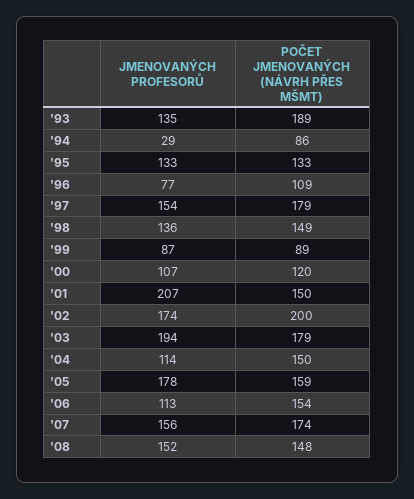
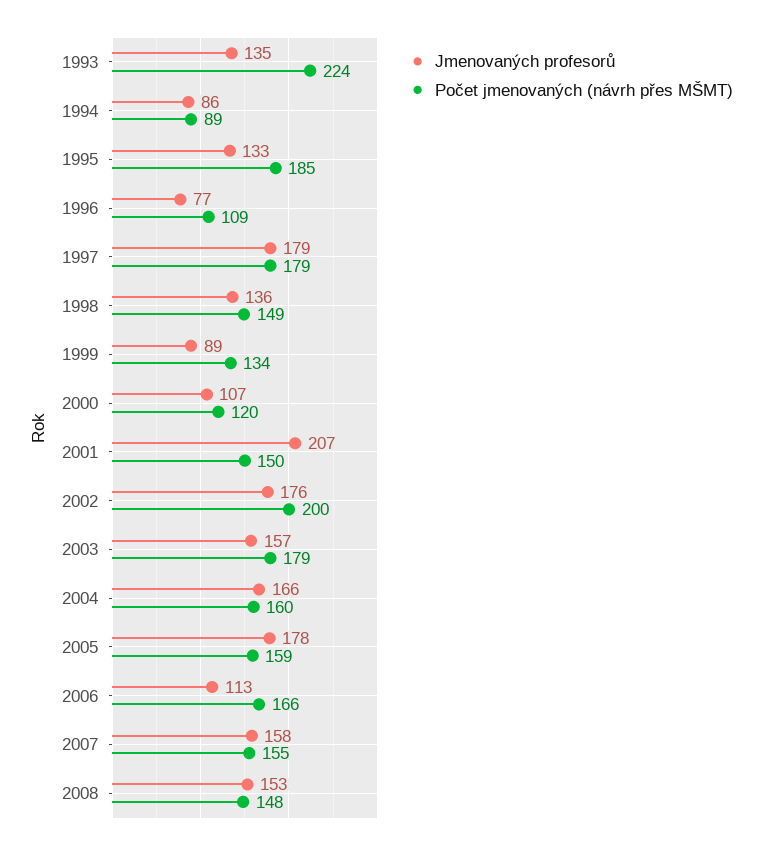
  {
    "JMENOVANÝCH PROFESORŮ": {
      "'93": 135,
-     "'94": 29,
+     "'94": 86,
      "'95": 133,
      "'96": 77,
-     "'97": 154,
+     "'97": 179,
      "'98": 136,
-     "'99": 87,
+     "'99": 89,
      "'00": 107,
      "'01": 207,
-     "'02": 174,
+     "'02": 176,
-     "'03": 194,
+     "'03": 157,
-     "'04": 114,
+     "'04": 166,
      "'05": 178,
      "'06": 113,
-     "'07": 156,
+     "'07": 158,
-     "'08": 152
+     "'08": 153
    },
    "POČET JMENOVANÝCH (NÁVRH PŘES MŠMT)": {
-     "'93": 189,
+     "'93": 224,
-     "'94": 86,
+     "'94": 89,
-     "'95": 133,
+     "'95": 185,
      "'96": 109,
      "'97": 179,
      "'98": 149,
-     "'99": 89,
+     "'99": 134,
      "'00": 120,
      "'01": 150,
      "'02": 200,
      "'03": 179,
-     "'04": 150,
+     "'04": 160,
      "'05": 159,
-     "'06": 154,
+     "'06": 166,
-     "'07": 174,
+     "'07": 155,
      "'08": 148
    }
  }

